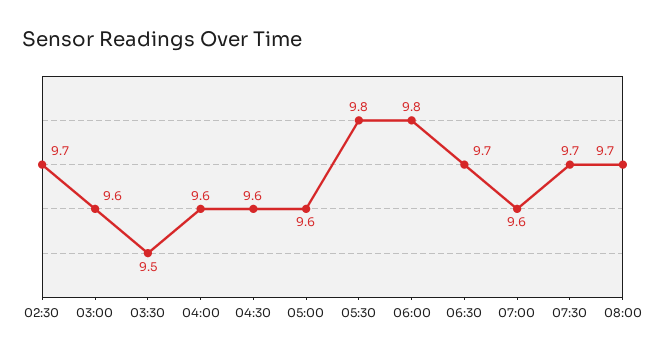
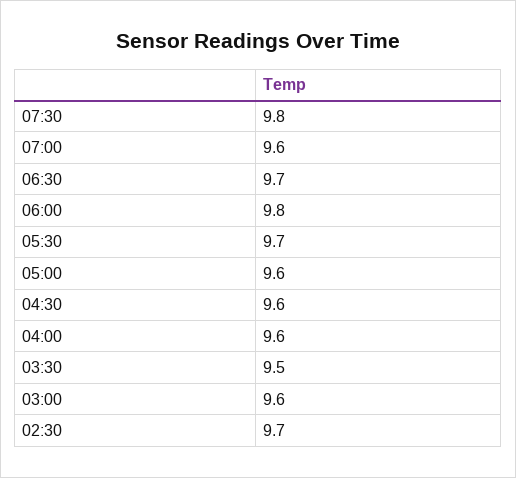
  {
    "02:30": 9.7,
    "03:00": 9.6,
    "03:30": 9.5,
    "04:00": 9.6,
    "04:30": 9.6,
    "05:00": 9.6,
-   "05:30": 9.8,
+   "05:30": 9.7,
    "06:00": 9.8,
    "06:30": 9.7,
    "07:00": 9.6,
-   "07:30": 9.7,
+   "07:30": 9.8
-   "08:00": 9.7
  }

